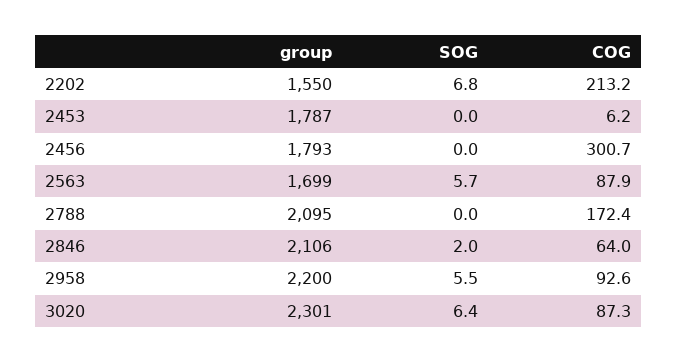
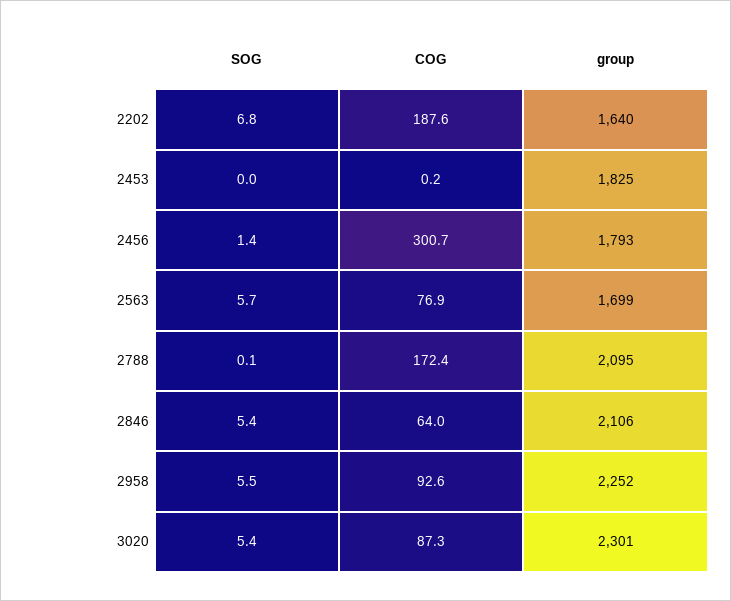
  {
    "group": {
-     "2202": 1550,
+     "2202": 1640,
-     "2453": 1787,
+     "2453": 1825,
      "2456": 1793,
      "2563": 1699,
      "2788": 2095,
      "2846": 2106,
-     "2958": 2200,
+     "2958": 2252,
      "3020": 2301
    },
    "SOG": {
      "2202": 6.8,
      "2453": 0,
-     "2456": 0,
+     "2456": 1.4,
      "2563": 5.7,
-     "2788": 0,
+     "2788": 0.1,
-     "2846": 2,
+     "2846": 5.4,
      "2958": 5.5,
-     "3020": 6.4
+     "3020": 5.4
    },
    "COG": {
-     "2202": 213.2,
+     "2202": 187.6,
-     "2453": 6.2,
+     "2453": 0.2,
      "2456": 300.7,
-     "2563": 87.9,
+     "2563": 76.9,
      "2788": 172.4,
      "2846": 64,
      "2958": 92.6,
      "3020": 87.3
    }
  }

